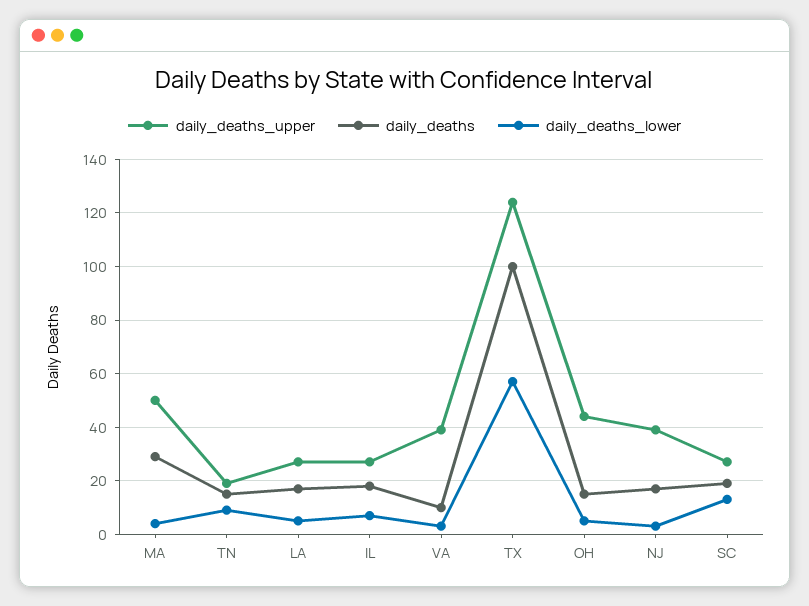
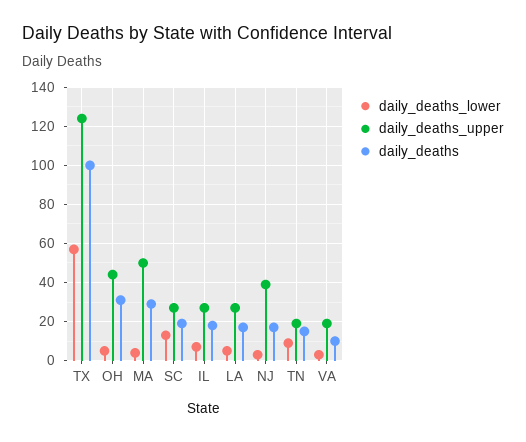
  {
    "daily_deaths_upper": {
      "MA": 50,
      "TN": 20,
      "LA": 25,
      "IL": 25,
-     "VA": 40,
+     "VA": 20,
      "TX": 125,
      "OH": 45,
      "NJ": 40,
      "SC": 25
    },
    "daily_deaths": {
      "MA": 30,
      "TN": 15,
      "LA": 15,
      "IL": 20,
      "VA": 10,
      "TX": 100,
-     "OH": 15,
+     "OH": 30,
      "NJ": 15,
      "SC": 20
    },
    "daily_deaths_lower": {
      "MA": 5,
      "TN": 10,
      "LA": 5,
      "IL": 5,
      "VA": 5,
      "TX": 55,
      "OH": 5,
      "NJ": 5,
      "SC": 15
    }
  }

